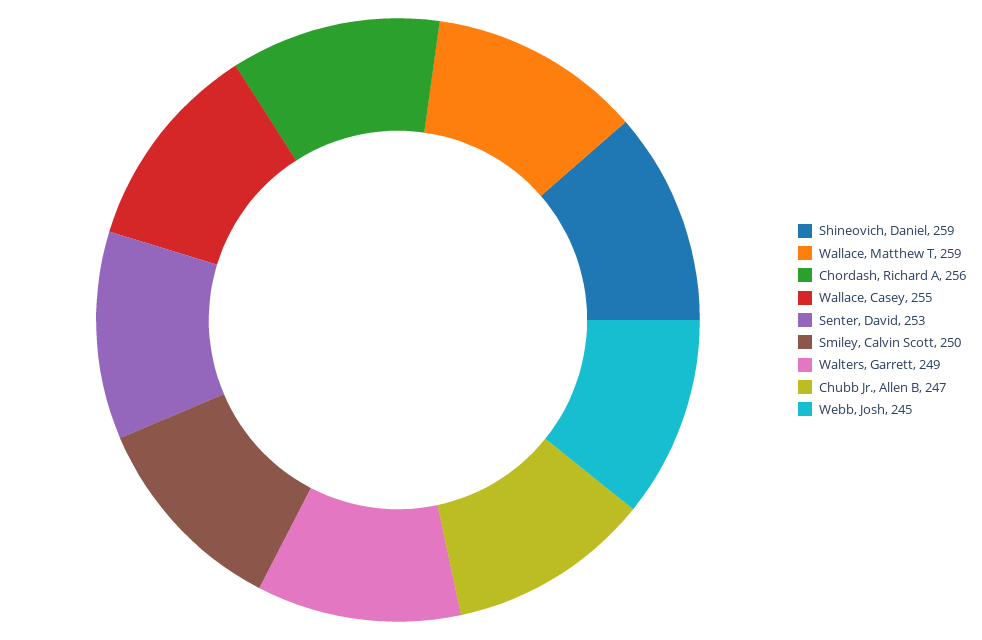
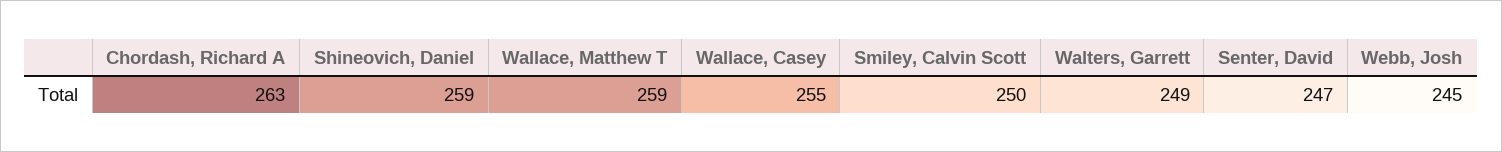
  {
    "Shineovich, Daniel": 259,
    "Wallace, Matthew T": 259,
-   "Chordash, Richard A": 256,
+   "Chordash, Richard A": 263,
    "Wallace, Casey": 255,
-   "Senter, David": 253,
+   "Senter, David": 247,
    "Smiley, Calvin Scott": 250,
    "Walters, Garrett": 249,
-   "Chubb Jr., Allen B": 247,
    "Webb, Josh": 245
  }

